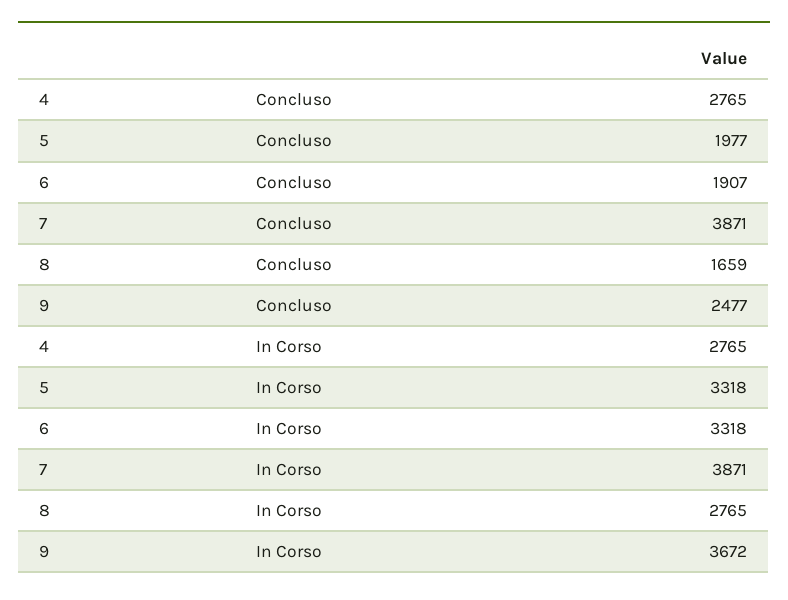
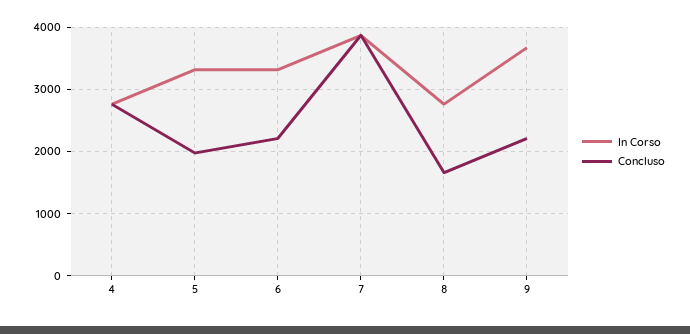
  {
    "Concluso": {
      "4": 2765,
      "5": 1977,
-     "6": 1907,
+     "6": 2200,
      "7": 3871,
      "8": 1659,
-     "9": 2477
+     "9": 2200
    },
    "In Corso": {
      "4": 2765,
      "5": 3318,
      "6": 3318,
      "7": 3871,
      "8": 2765,
      "9": 3672
    }
  }

